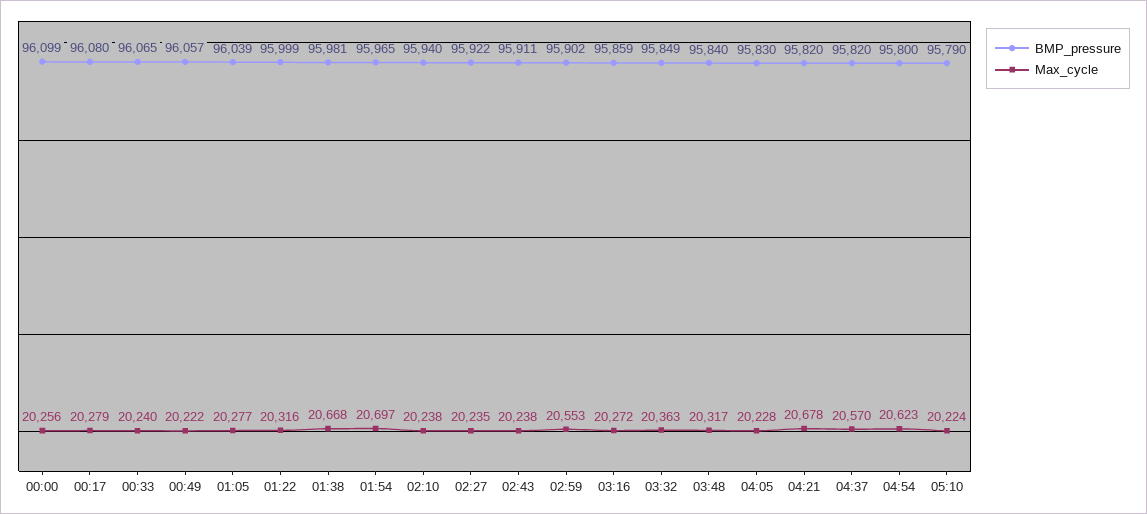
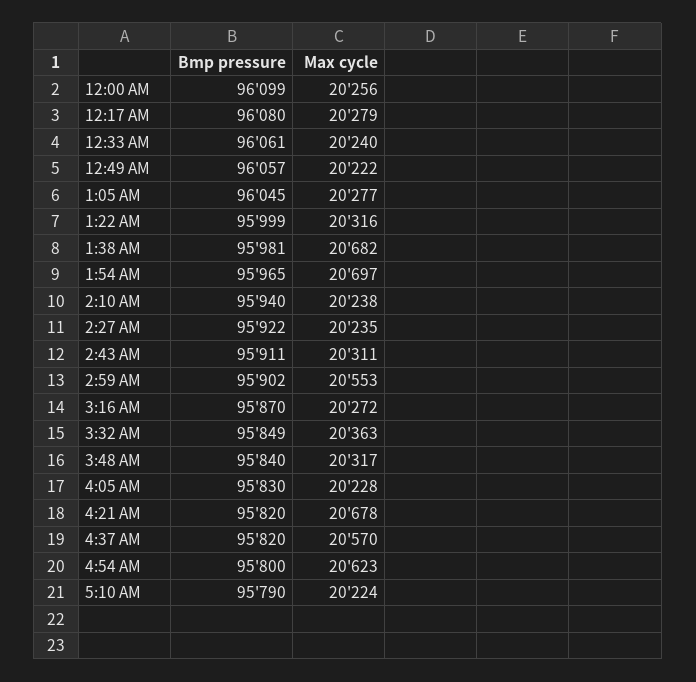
  {
    "BMP_pressure": {
      "00:00": 96099,
      "00:17": 96080,
-     "00:33": 96065,
+     "00:33": 96061,
      "00:49": 96057,
-     "01:05": 96039,
+     "01:05": 96045,
      "01:22": 95999,
      "01:38": 95981,
      "01:54": 95965,
      "02:10": 95940,
      "02:27": 95922,
      "02:43": 95911,
      "02:59": 95902,
-     "03:16": 95859,
+     "03:16": 95870,
      "03:32": 95849,
      "03:48": 95840,
      "04:05": 95830,
      "04:21": 95820,
      "04:37": 95820,
      "04:54": 95800,
      "05:10": 95790
    },
    "Max_cycle": {
      "00:00": 20256,
      "00:17": 20279,
      "00:33": 20240,
      "00:49": 20222,
      "01:05": 20277,
      "01:22": 20316,
-     "01:38": 20668,
+     "01:38": 20682,
      "01:54": 20697,
      "02:10": 20238,
      "02:27": 20235,
-     "02:43": 20238,
+     "02:43": 20311,
      "02:59": 20553,
      "03:16": 20272,
      "03:32": 20363,
      "03:48": 20317,
      "04:05": 20228,
      "04:21": 20678,
      "04:37": 20570,
      "04:54": 20623,
      "05:10": 20224
    }
  }

